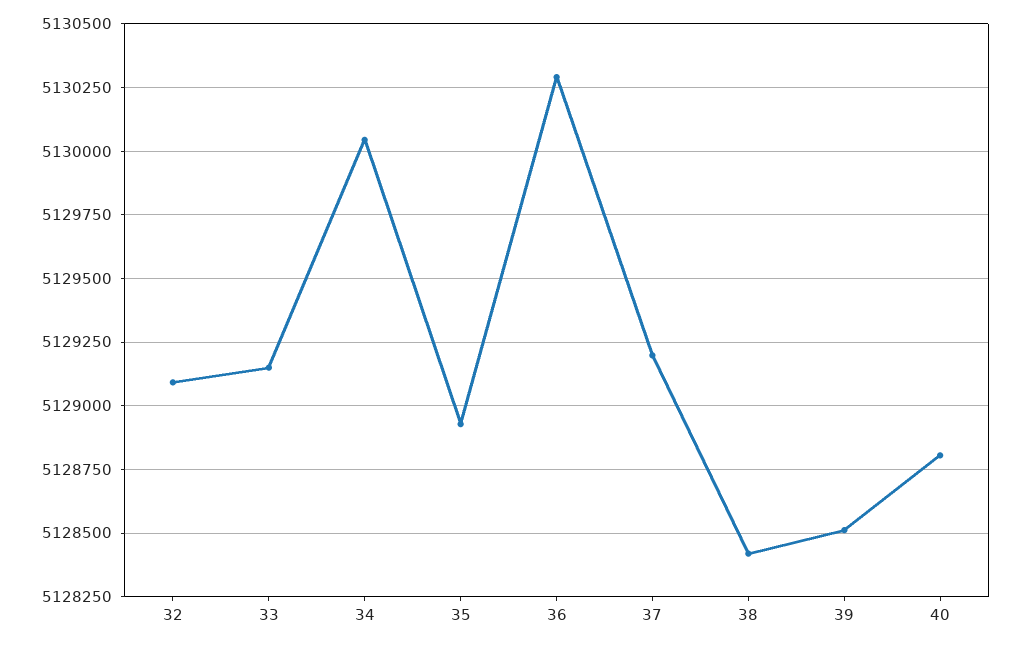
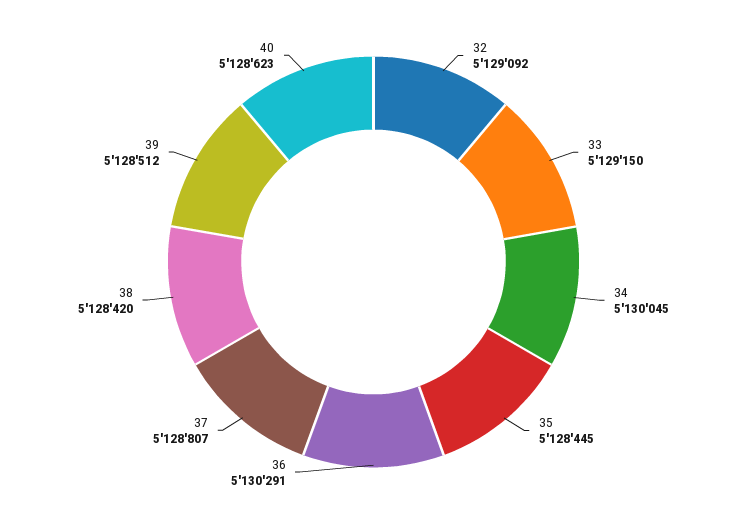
  {
    "32": 5129092,
    "33": 5129150,
    "34": 5130045,
-   "35": 5128925,
+   "35": 5128445,
    "36": 5130291,
-   "37": 5129200,
+   "37": 5128807,
    "38": 5128420,
    "39": 5128512,
-   "40": 5128800
+   "40": 5128623
  }

